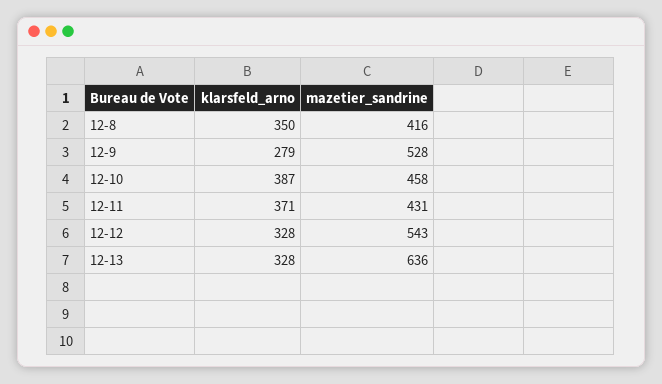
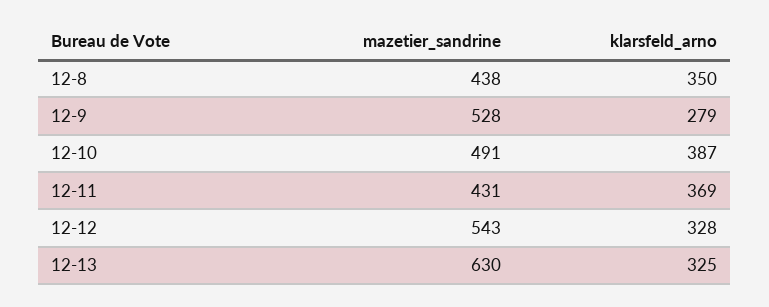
  {
    "klarsfeld_arno": {
      "12-8": 350,
      "12-9": 279,
      "12-10": 387,
-     "12-11": 371,
+     "12-11": 369,
      "12-12": 328,
-     "12-13": 328
+     "12-13": 325
    },
    "mazetier_sandrine": {
-     "12-8": 416,
+     "12-8": 438,
      "12-9": 528,
-     "12-10": 458,
+     "12-10": 491,
      "12-11": 431,
      "12-12": 543,
-     "12-13": 636
+     "12-13": 630
    }
  }

